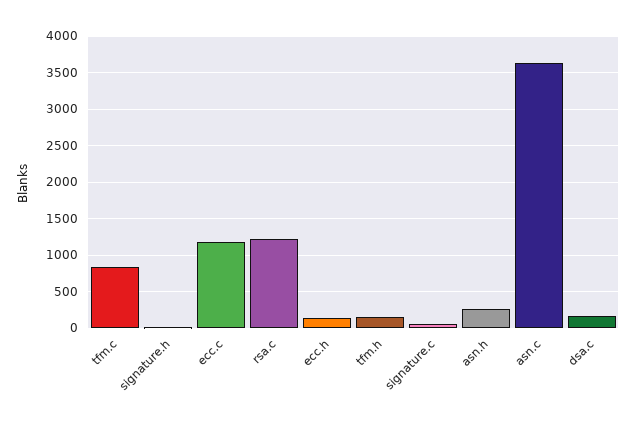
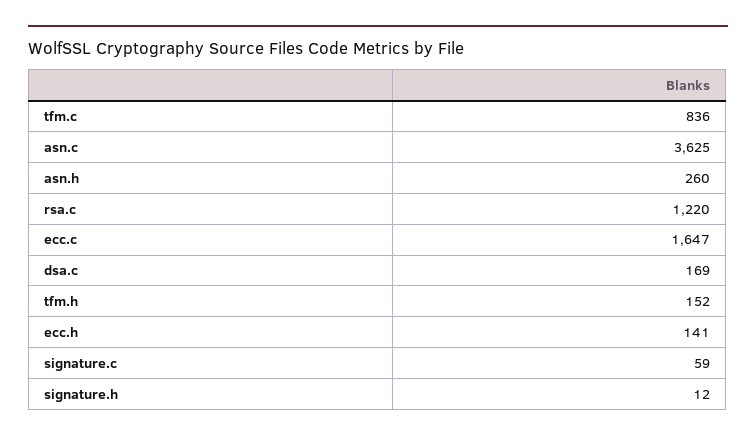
  {
    "tfm.c": 836,
    "signature.h": 12,
-   "ecc.c": 1200,
+   "ecc.c": 1647,
    "rsa.c": 1220,
    "ecc.h": 141,
    "tfm.h": 152,
    "signature.c": 59,
    "asn.h": 260,
    "asn.c": 3625,
    "dsa.c": 169
  }

